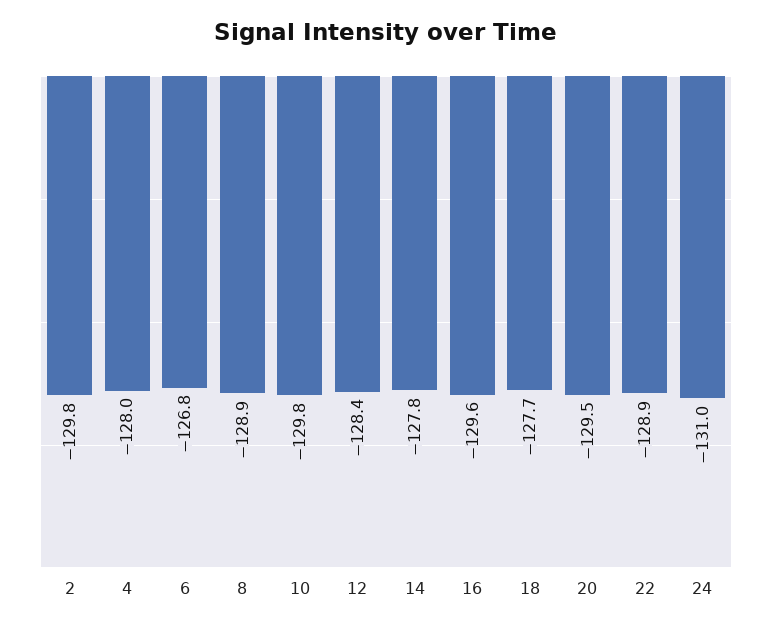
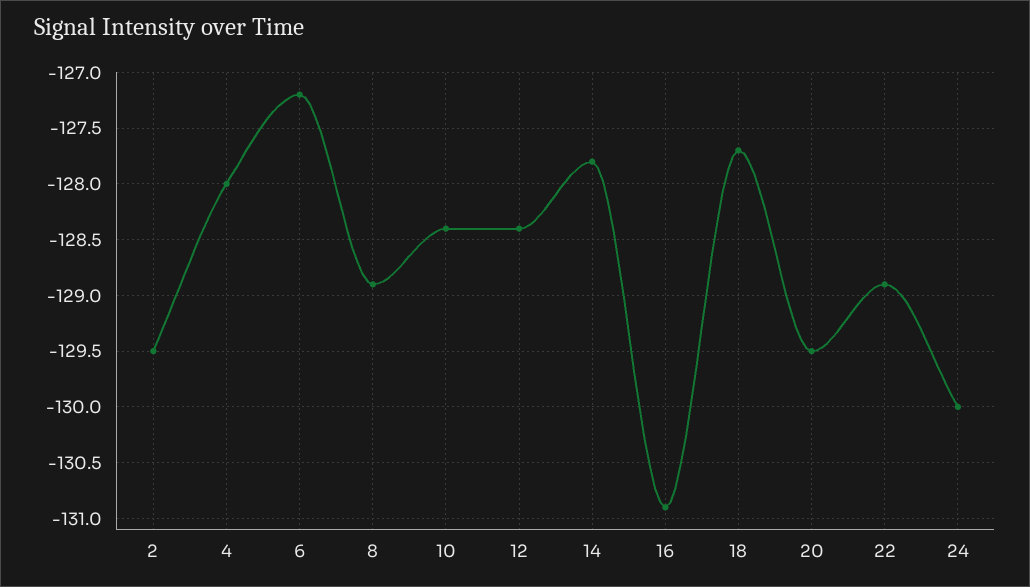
  {
-   "2": -129.8,
+   "2": -129.5,
    "4": -128,
-   "6": -126.8,
+   "6": -127.2,
    "8": -128.9,
-   "10": -129.8,
+   "10": -128.4,
    "12": -128.4,
    "14": -127.8,
-   "16": -129.6,
+   "16": -130.9,
    "18": -127.7,
    "20": -129.5,
    "22": -128.9,
-   "24": -131
+   "24": -130
  }

